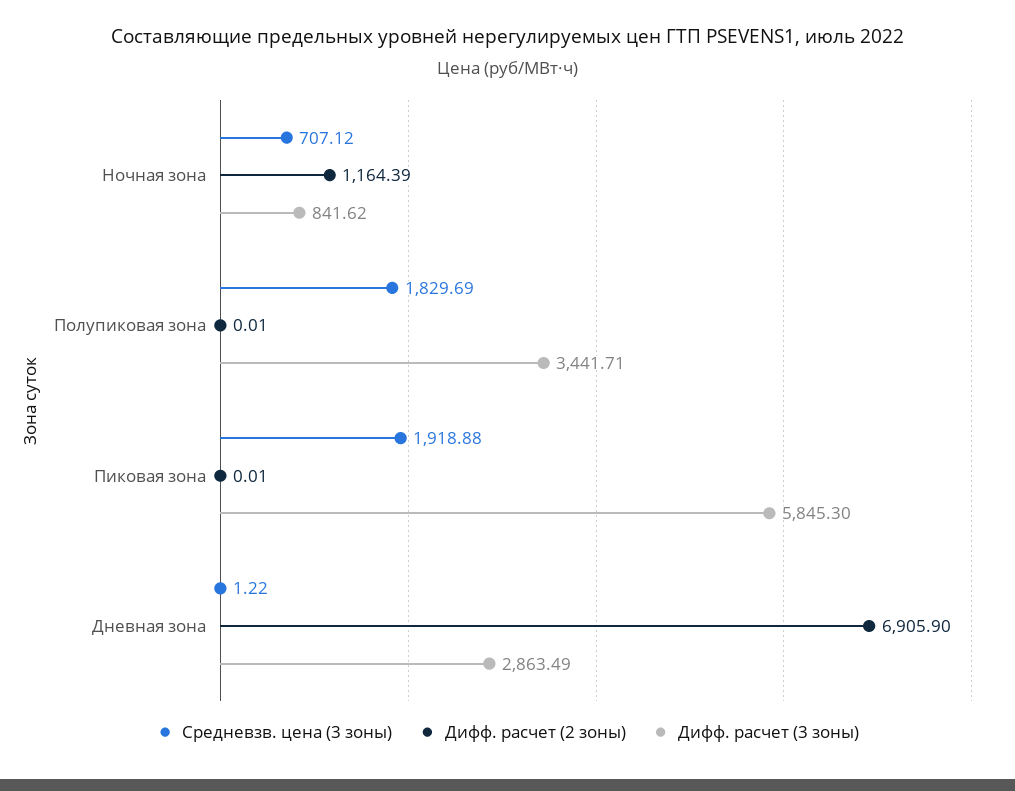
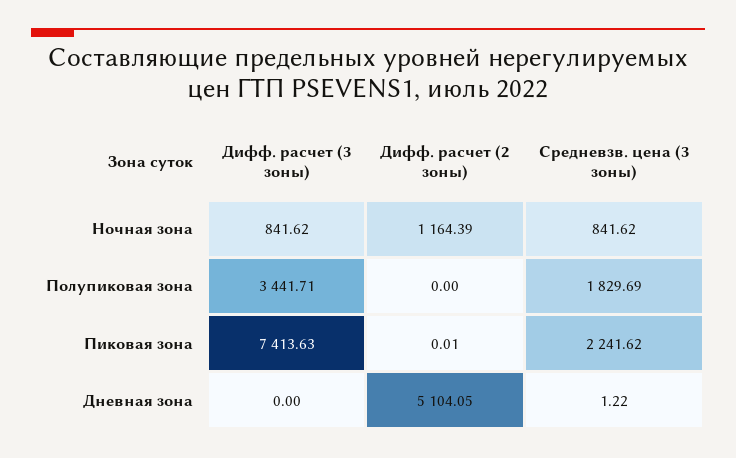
  {
    "Средневзв. цена (3 зоны)": {
-     "Ночная зона": 707.12,
+     "Ночная зона": 841.62,
      "Полупиковая зона": 1829.69,
-     "Пиковая зона": 1918.88,
+     "Пиковая зона": 2241.62,
      "Дневная зона": 1.22
    },
    "Дифф. расчет (2 зоны)": {
      "Ночная зона": 1164.39,
-     "Полупиковая зона": 0.01,
+     "Полупиковая зона": 0,
      "Пиковая зона": 0.01,
-     "Дневная зона": 6905.9
+     "Дневная зона": 5104.05
    },
    "Дифф. расчет (3 зоны)": {
      "Ночная зона": 841.62,
      "Полупиковая зона": 3441.71,
-     "Пиковая зона": 5845.3,
+     "Пиковая зона": 7413.63,
-     "Дневная зона": 2863.49
+     "Дневная зона": 0
    }
  }

